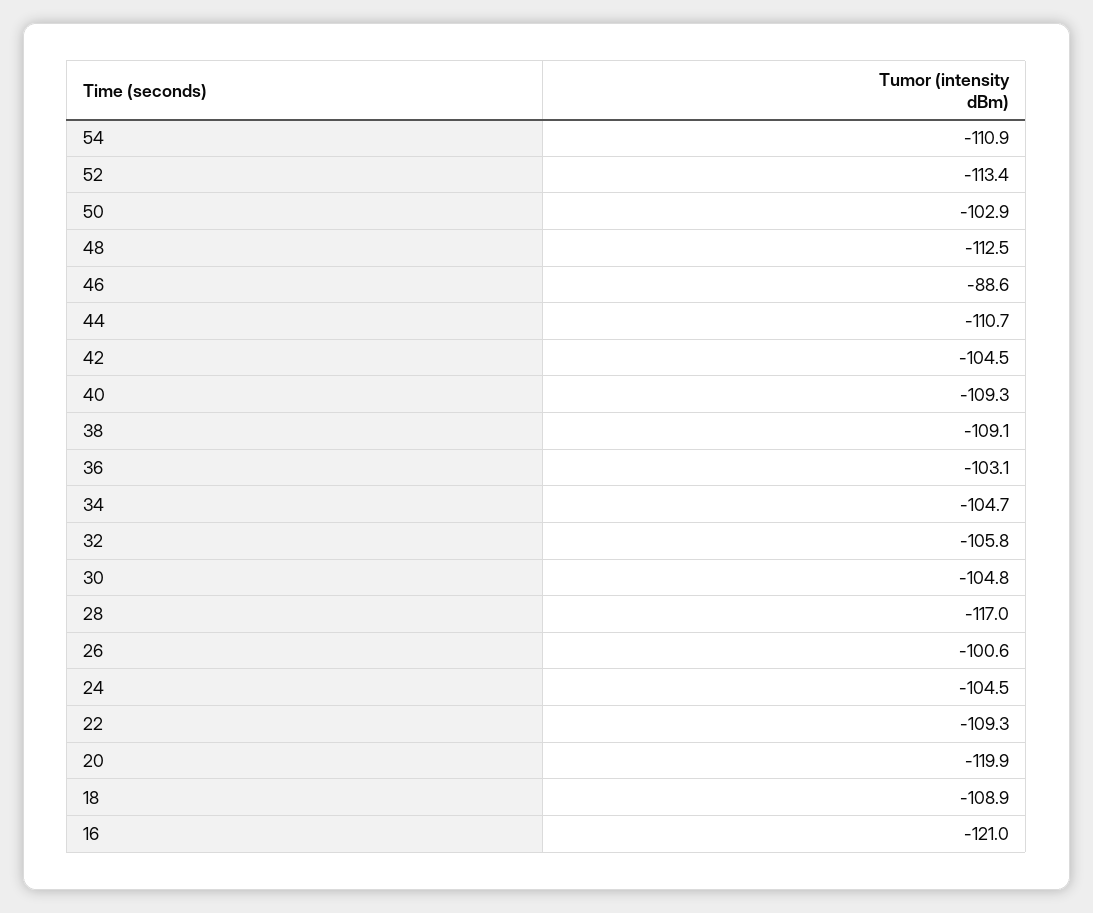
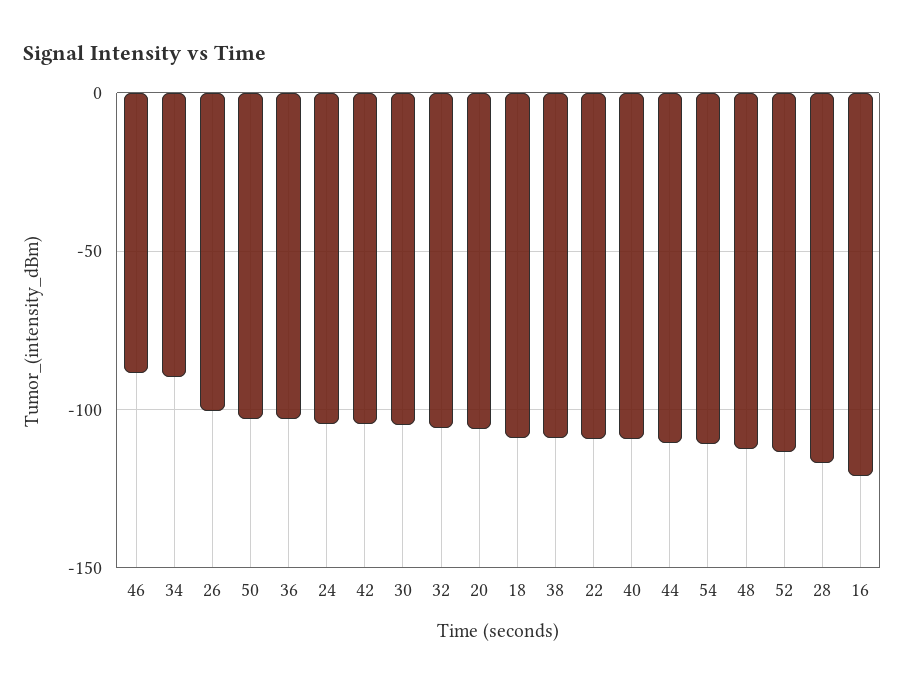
  {
    "54": -110.9,
    "52": -113.4,
    "50": -102.9,
    "48": -112.5,
    "46": -88.6,
    "44": -110.7,
    "42": -104.5,
    "40": -109.3,
    "38": -109.1,
    "36": -103.1,
-   "34": -104.7,
+   "34": -90,
    "32": -105.8,
    "30": -104.8,
    "28": -117,
    "26": -100.6,
    "24": -104.5,
    "22": -109.3,
-   "20": -119.9,
+   "20": -105,
    "18": -108.9,
    "16": -121
  }

